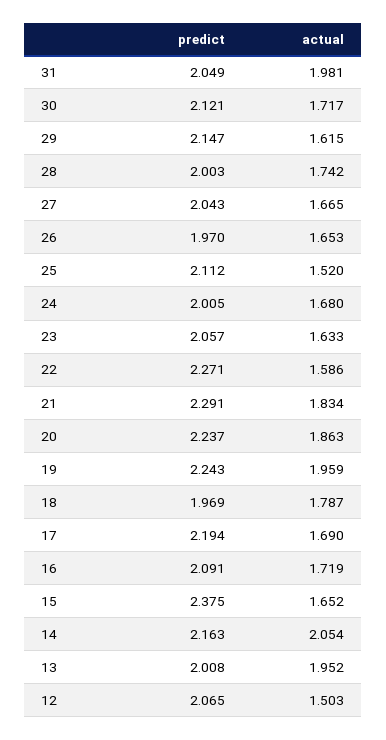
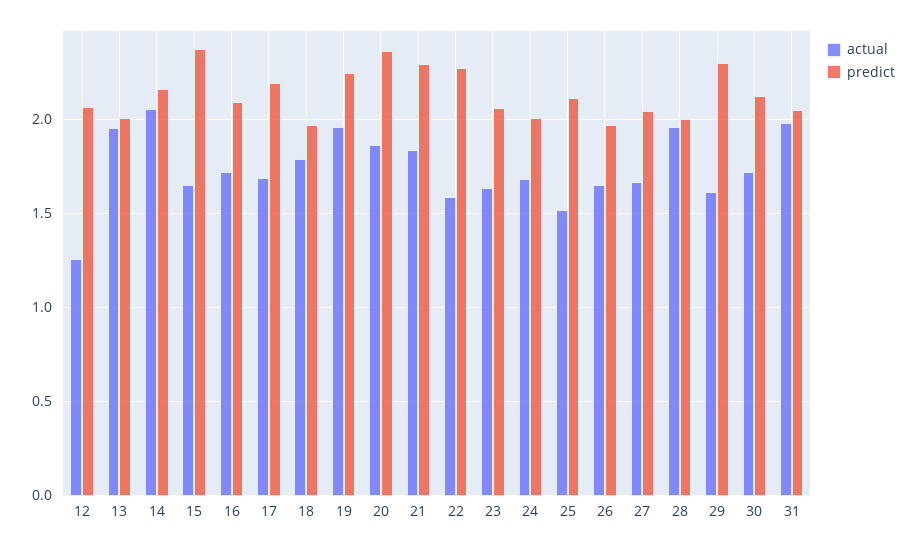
  {
    "predict": {
      "31": 2.049,
      "30": 2.121,
-     "29": 2.147,
+     "29": 2.3,
      "28": 2.003,
      "27": 2.043,
      "26": 1.97,
      "25": 2.112,
      "24": 2.005,
      "23": 2.057,
      "22": 2.271,
      "21": 2.291,
-     "20": 2.237,
+     "20": 2.35,
      "19": 2.243,
      "18": 1.969,
      "17": 2.194,
      "16": 2.091,
      "15": 2.375,
      "14": 2.163,
      "13": 2.008,
      "12": 2.065
    },
    "actual": {
      "31": 1.981,
      "30": 1.717,
      "29": 1.615,
-     "28": 1.742,
+     "28": 1.95,
      "27": 1.665,
      "26": 1.653,
      "25": 1.52,
      "24": 1.68,
      "23": 1.633,
      "22": 1.586,
      "21": 1.834,
      "20": 1.863,
      "19": 1.959,
      "18": 1.787,
      "17": 1.69,
      "16": 1.719,
      "15": 1.652,
      "14": 2.054,
      "13": 1.952,
-     "12": 1.503
+     "12": 1.25
    }
  }

